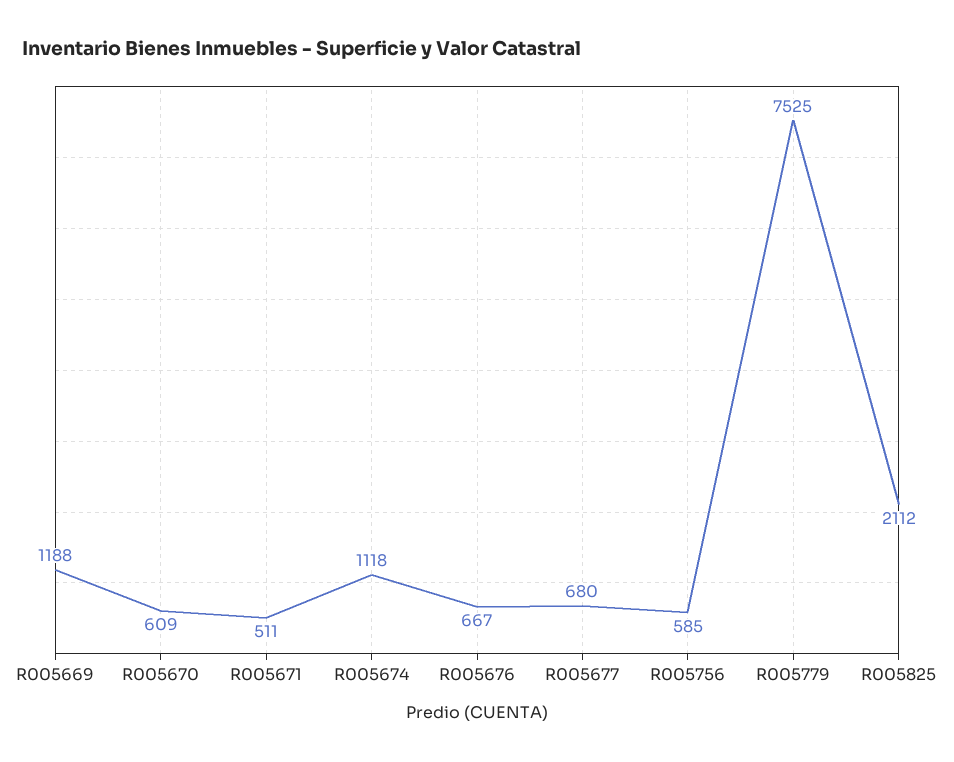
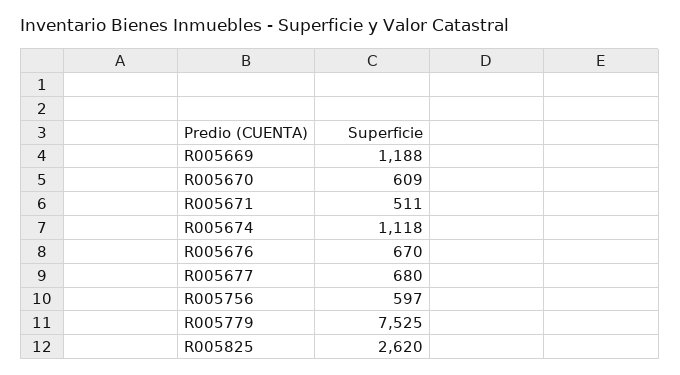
  {
    "R005669": 1188,
    "R005670": 609,
    "R005671": 511,
    "R005674": 1118,
-   "R005676": 667,
+   "R005676": 670,
    "R005677": 680,
-   "R005756": 585,
+   "R005756": 597,
    "R005779": 7525,
-   "R005825": 2112
+   "R005825": 2620
  }

